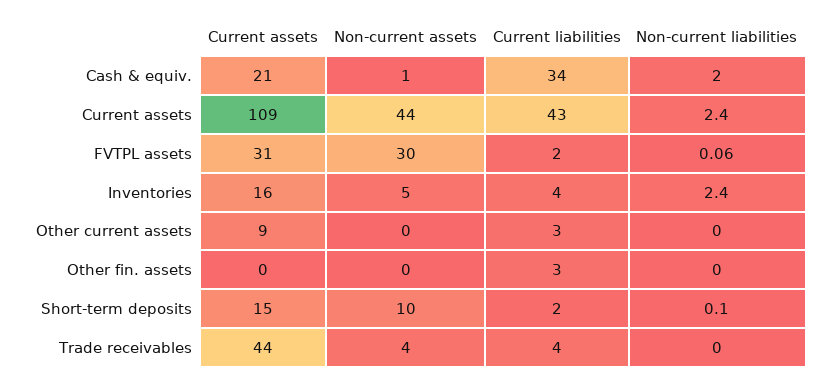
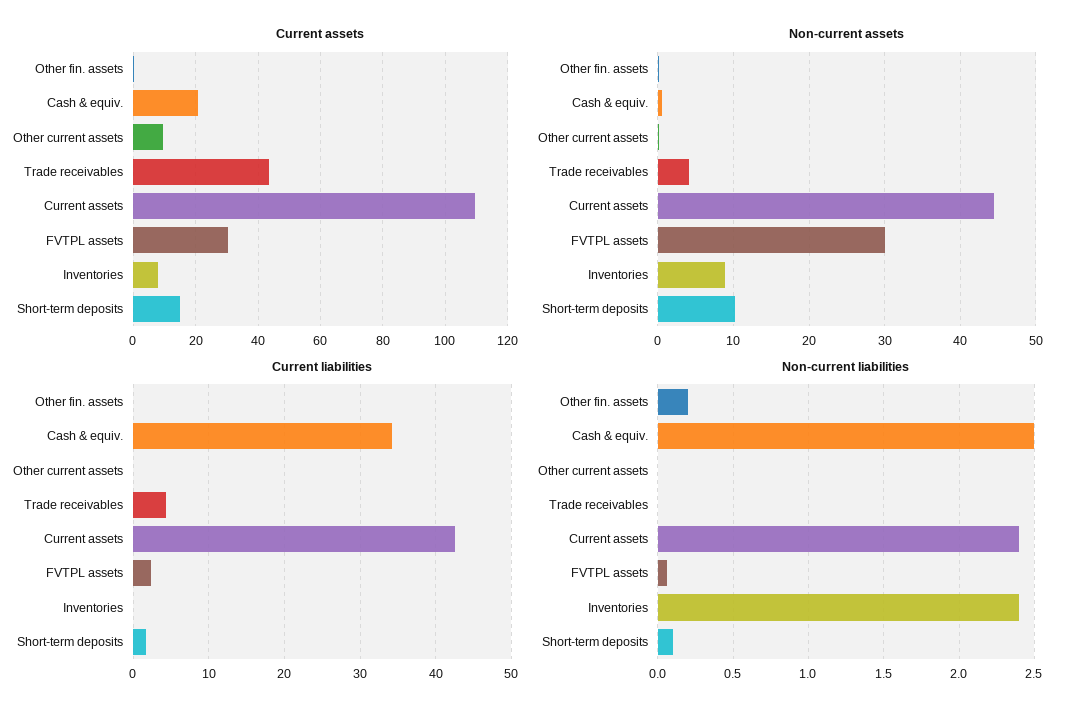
  {
    "Current assets": {
      "Cash & equiv.": 21,
      "Current assets": 109,
      "FVTPL assets": 31,
-     "Inventories": 16,
+     "Inventories": 8,
      "Other current assets": 9,
      "Other fin. assets": 0,
      "Short-term deposits": 15,
      "Trade receivables": 44
    },
    "Non-current assets": {
      "Cash & equiv.": 1,
      "Current assets": 44,
      "FVTPL assets": 30,
-     "Inventories": 5,
+     "Inventories": 9,
      "Other current assets": 0,
      "Other fin. assets": 0,
      "Short-term deposits": 10,
      "Trade receivables": 4
    },
    "Current liabilities": {
      "Cash & equiv.": 34,
      "Current assets": 43,
      "FVTPL assets": 2,
-     "Inventories": 4,
+     "Inventories": 0,
-     "Other current assets": 3,
+     "Other current assets": 0,
-     "Other fin. assets": 3,
+     "Other fin. assets": 0,
      "Short-term deposits": 2,
      "Trade receivables": 4
    },
    "Non-current liabilities": {
-     "Cash & equiv.": 2,
+     "Cash & equiv.": 2.5,
      "Current assets": 2.4,
      "FVTPL assets": 0.06,
      "Inventories": 2.4,
      "Other current assets": 0,
-     "Other fin. assets": 0,
+     "Other fin. assets": 0.2,
      "Short-term deposits": 0.1,
      "Trade receivables": 0
    }
  }

